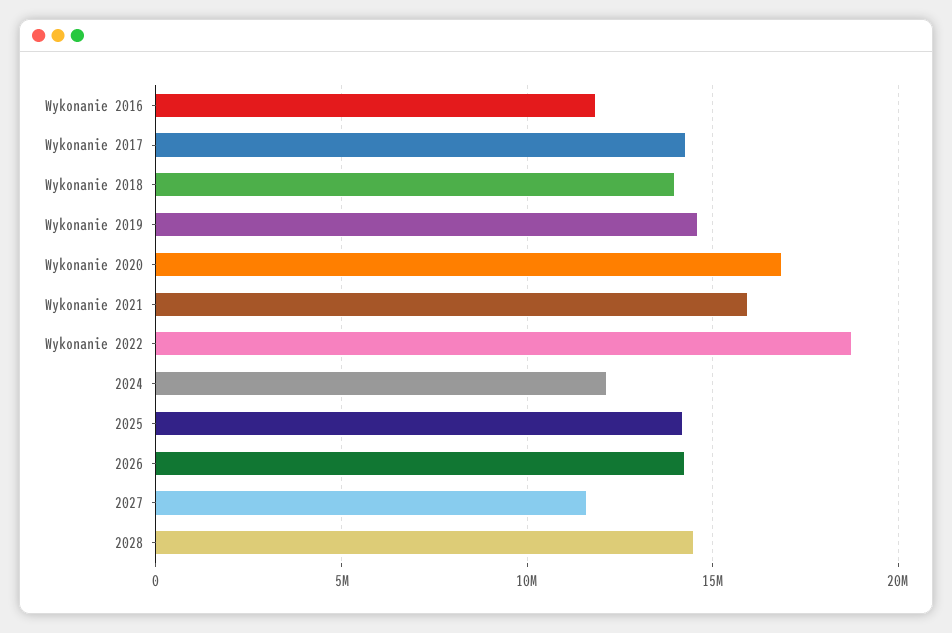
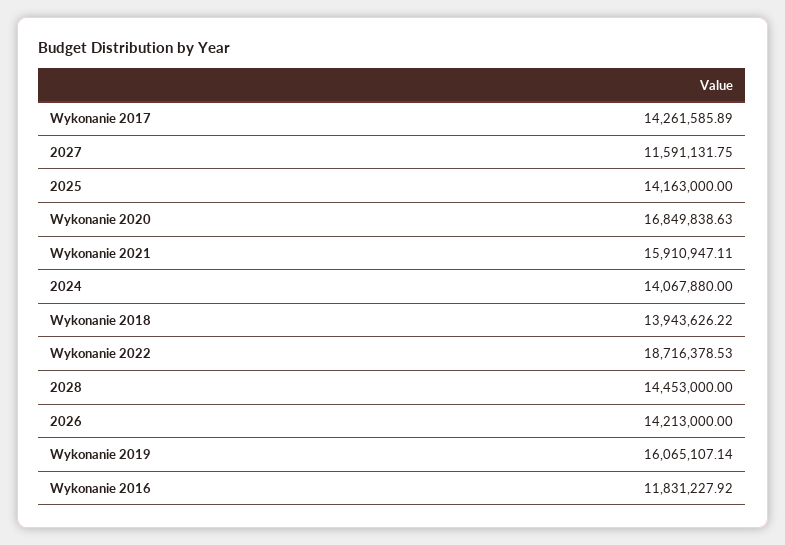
  {
    "Wykonanie 2016": 11831227.92,
    "Wykonanie 2017": 14261585.89,
    "Wykonanie 2018": 13943626.22,
-   "Wykonanie 2019": 14500000,
+   "Wykonanie 2019": 16065107.14,
    "Wykonanie 2020": 16849838.63,
    "Wykonanie 2021": 15910947.11,
    "Wykonanie 2022": 18716378.53,
-   "2024": 12000000,
+   "2024": 14067880,
    "2025": 14163000,
    "2026": 14213000,
    "2027": 11591131.75,
    "2028": 14453000
  }

